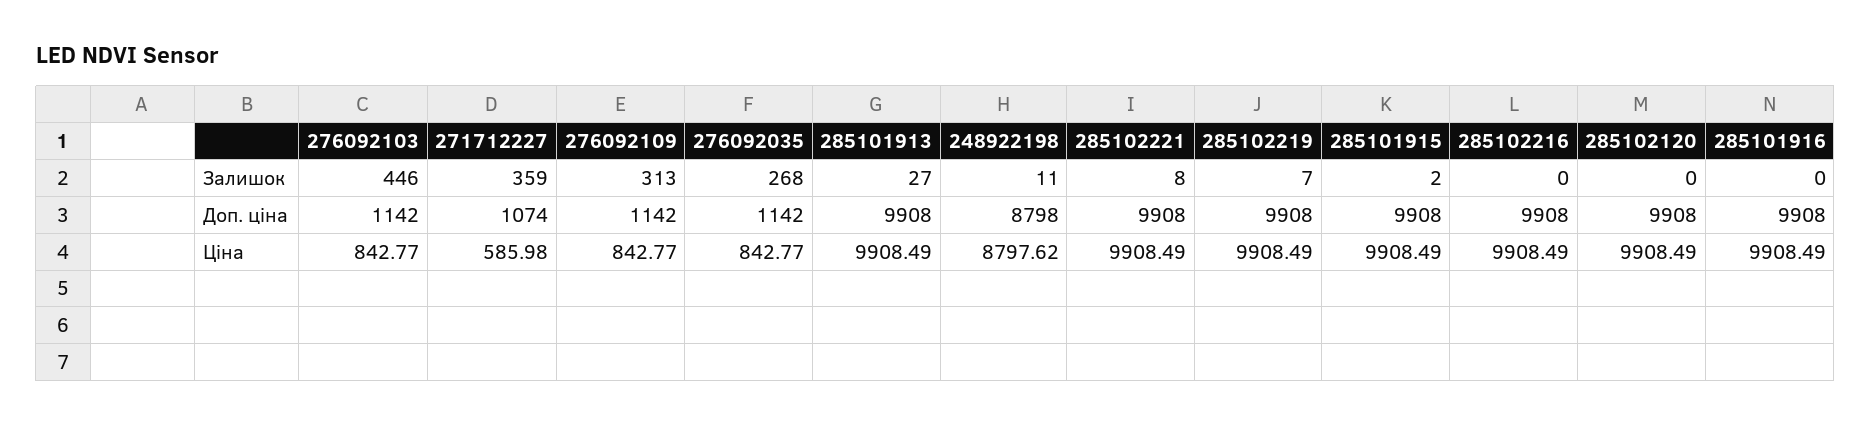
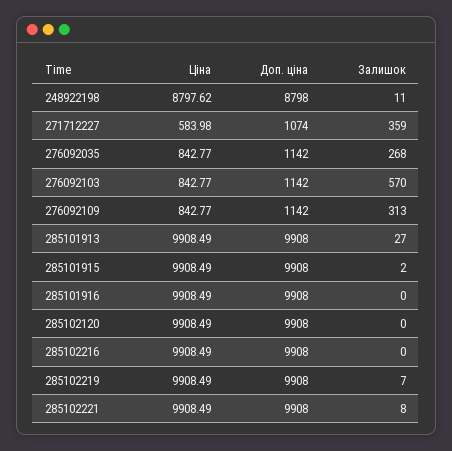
  {
    "276092103": {
-     "Залишок": 446,
+     "Залишок": 570,
      "Доп. ціна": 1142,
      "Ціна": 842.77
    },
    "271712227": {
      "Залишок": 359,
      "Доп. ціна": 1074,
-     "Ціна": 585.98
+     "Ціна": 583.98
    },
    "276092109": {
      "Залишок": 313,
      "Доп. ціна": 1142,
      "Ціна": 842.77
    },
    "276092035": {
      "Залишок": 268,
      "Доп. ціна": 1142,
      "Ціна": 842.77
    },
    "285101913": {
      "Залишок": 27,
      "Доп. ціна": 9908,
      "Ціна": 9908.49
    },
    "248922198": {
      "Залишок": 11,
      "Доп. ціна": 8798,
      "Ціна": 8797.62
    },
    "285102221": {
      "Залишок": 8,
      "Доп. ціна": 9908,
      "Ціна": 9908.49
    },
    "285102219": {
      "Залишок": 7,
      "Доп. ціна": 9908,
      "Ціна": 9908.49
    },
    "285101915": {
      "Залишок": 2,
      "Доп. ціна": 9908,
      "Ціна": 9908.49
    },
    "285102216": {
      "Залишок": 0,
      "Доп. ціна": 9908,
      "Ціна": 9908.49
    },
    "285102120": {
      "Залишок": 0,
      "Доп. ціна": 9908,
      "Ціна": 9908.49
    },
    "285101916": {
      "Залишок": 0,
      "Доп. ціна": 9908,
      "Ціна": 9908.49
    }
  }

